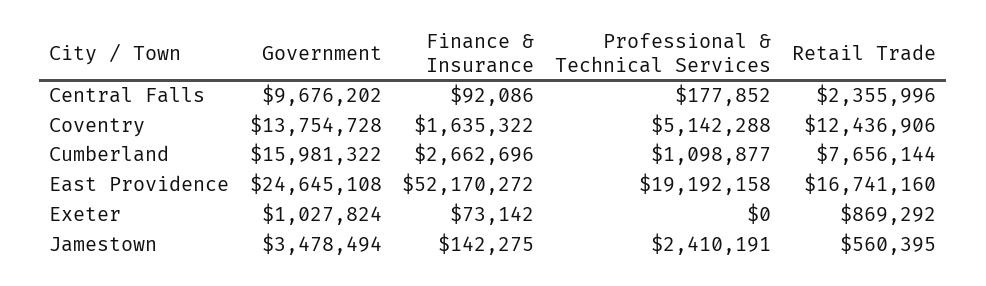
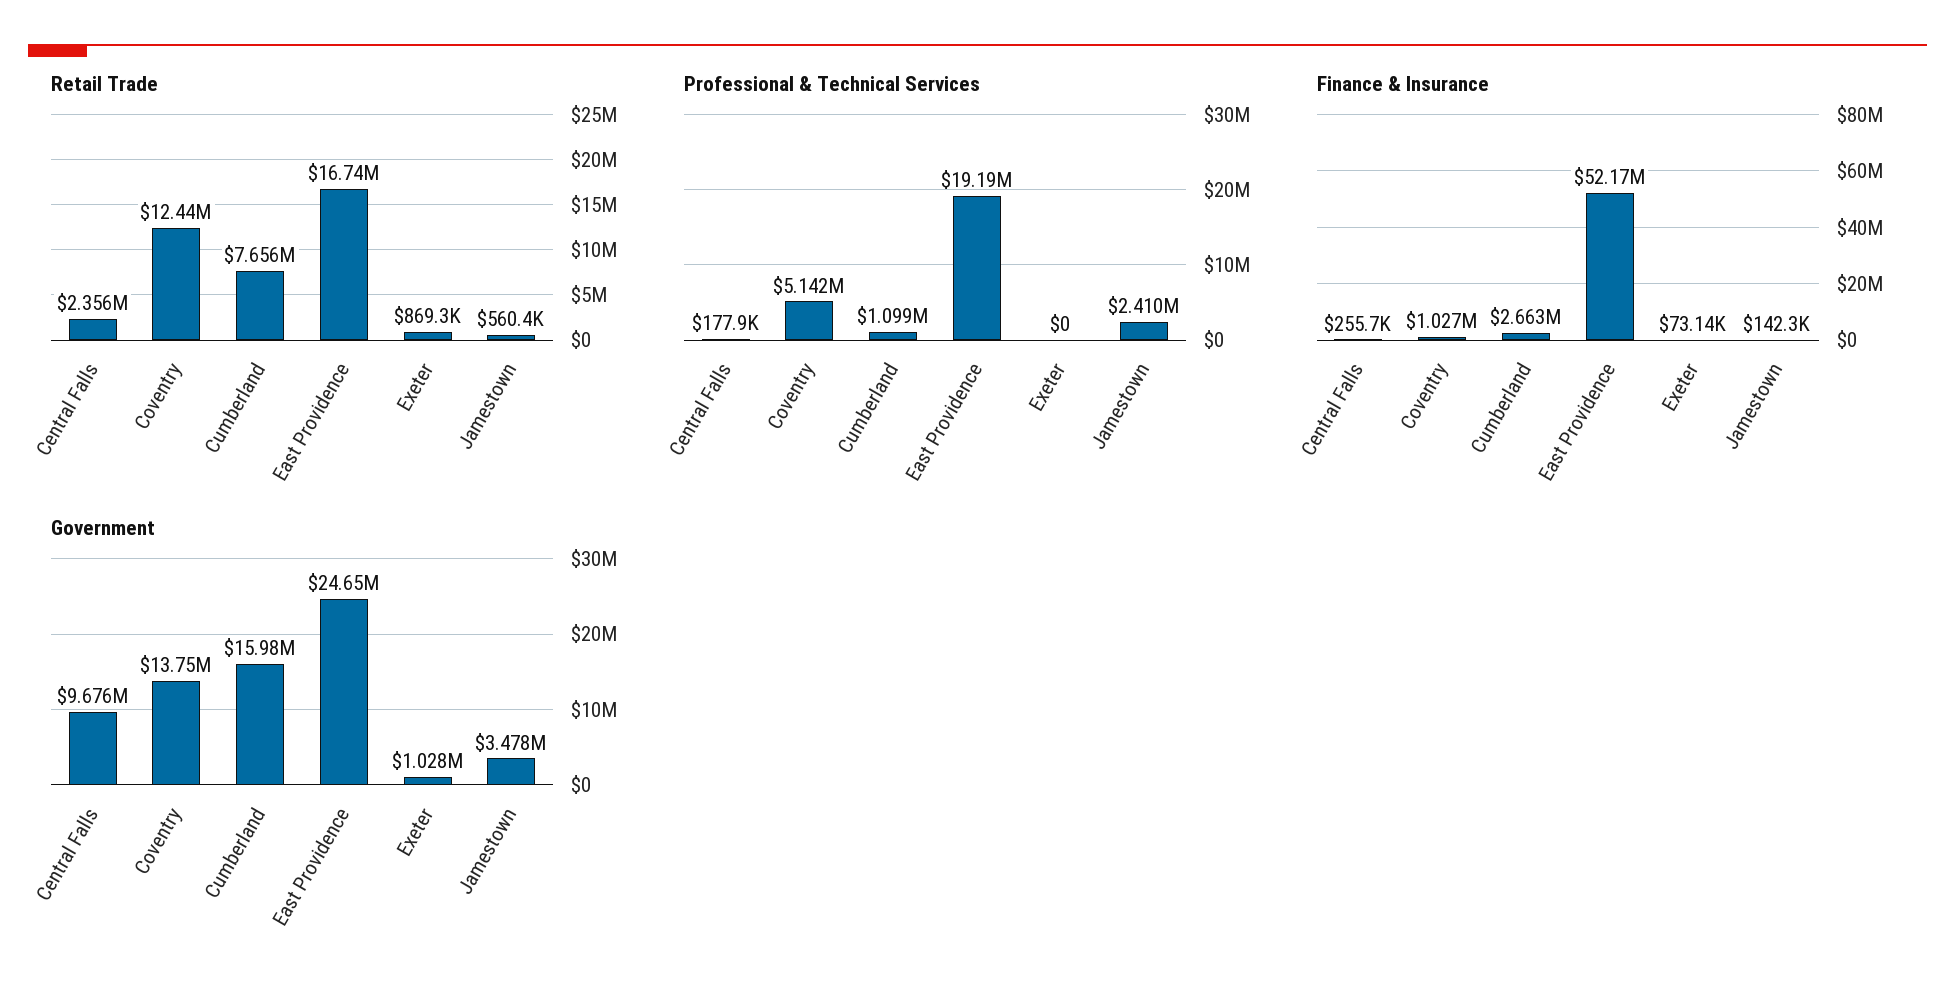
  {
    "Government": {
      "Central Falls": 9676202,
      "Coventry": 13754728,
      "Cumberland": 15981322,
      "East Providence": 24645108,
      "Exeter": 1027824,
      "Jamestown": 3478494
    },
    "Finance & Insurance": {
-     "Central Falls": 92086,
+     "Central Falls": 255700,
-     "Coventry": 1635322,
+     "Coventry": 1027000,
      "Cumberland": 2662696,
      "East Providence": 52170272,
      "Exeter": 73142,
      "Jamestown": 142275
    },
    "Professional & Technical Services": {
      "Central Falls": 177852,
      "Coventry": 5142288,
      "Cumberland": 1098877,
      "East Providence": 19192158,
      "Exeter": 0,
      "Jamestown": 2410191
    },
    "Retail Trade": {
      "Central Falls": 2355996,
      "Coventry": 12436906,
      "Cumberland": 7656144,
      "East Providence": 16741160,
      "Exeter": 869292,
      "Jamestown": 560395
    }
  }

